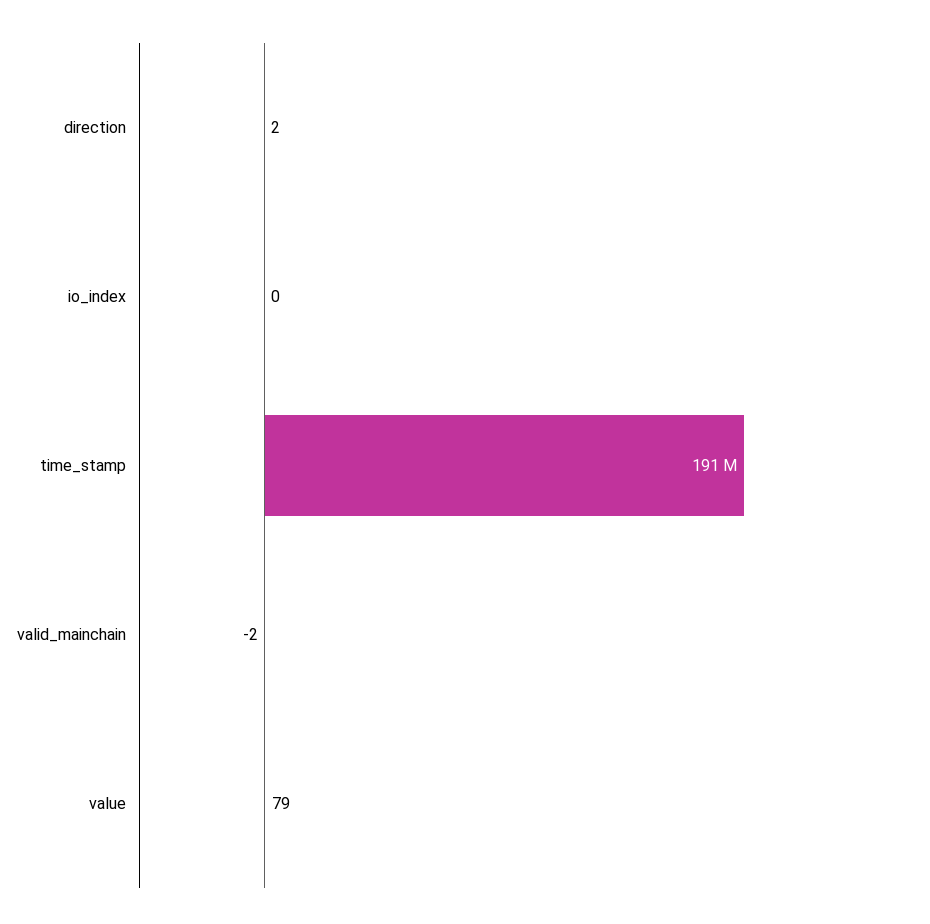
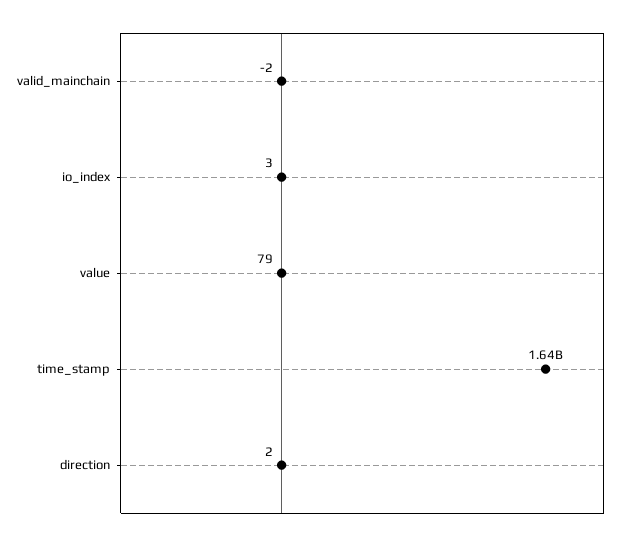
  {
    "direction": 2,
-   "io_index": 0,
+   "io_index": 3,
-   "time_stamp": 191000000,
+   "time_stamp": 1640000000,
    "valid_mainchain": -2,
    "value": 79
  }

